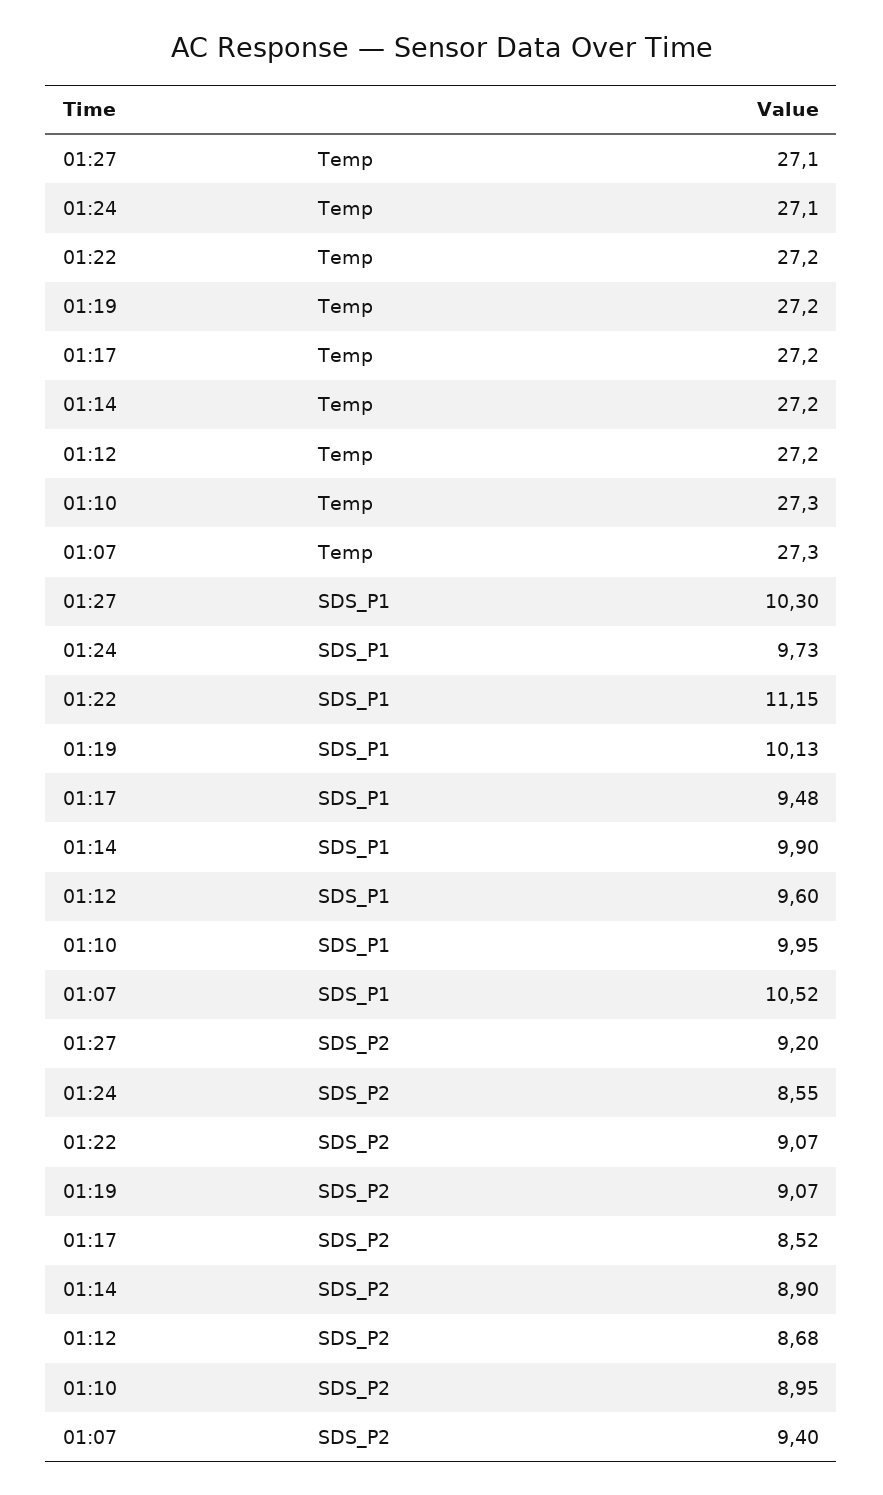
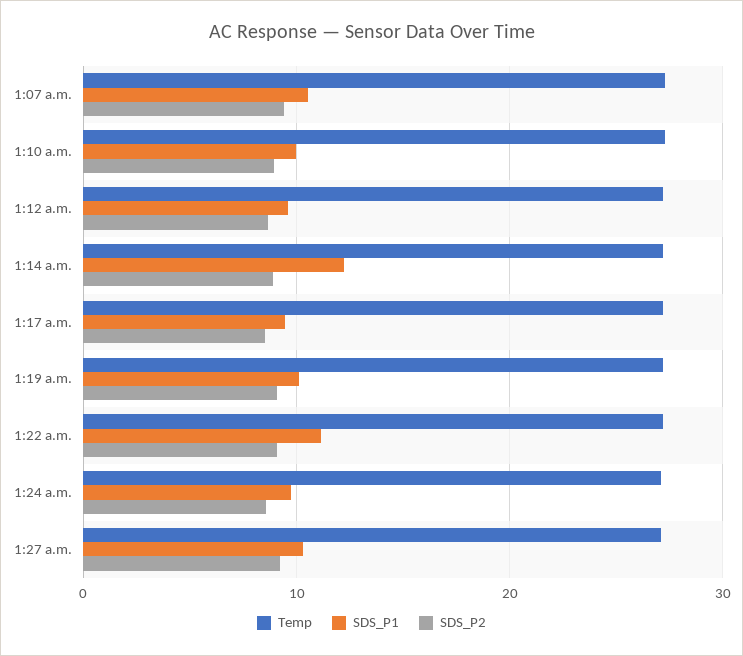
  {
    "Temp": {
      "01:27": 27.1,
      "01:24": 27.1,
      "01:22": 27.2,
      "01:19": 27.2,
      "01:17": 27.2,
      "01:14": 27.2,
      "01:12": 27.2,
      "01:10": 27.3,
      "01:07": 27.3
    },
    "SDS_P1": {
      "01:27": 10.3,
      "01:24": 9.73,
      "01:22": 11.15,
      "01:19": 10.13,
      "01:17": 9.48,
-     "01:14": 9.9,
+     "01:14": 12,
      "01:12": 9.6,
      "01:10": 9.95,
      "01:07": 10.52
    },
    "SDS_P2": {
      "01:27": 9.2,
      "01:24": 8.55,
      "01:22": 9.07,
      "01:19": 9.07,
      "01:17": 8.52,
      "01:14": 8.9,
      "01:12": 8.68,
      "01:10": 8.95,
      "01:07": 9.4
    }
  }

